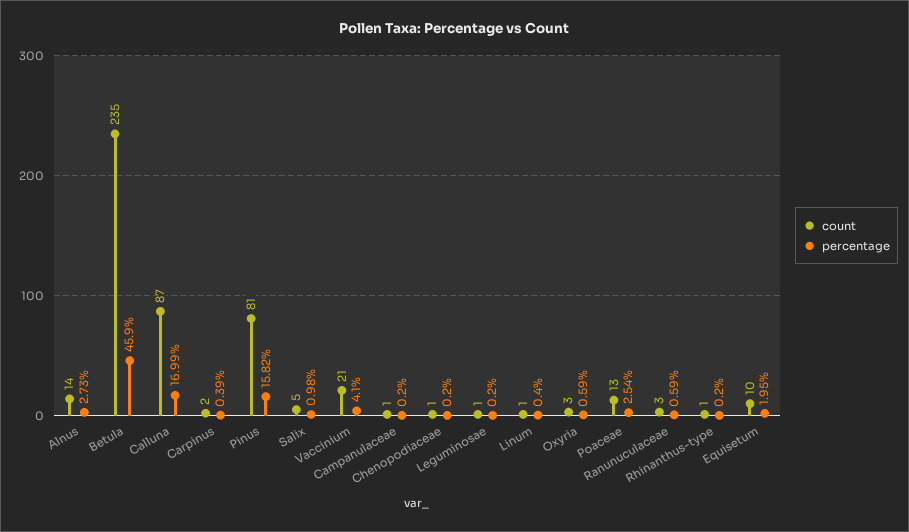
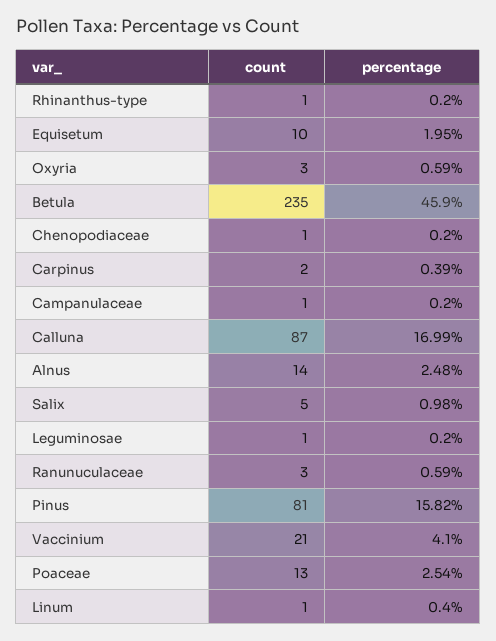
  {
    "count": {
      "Alnus": 14,
      "Betula": 235,
      "Calluna": 87,
      "Carpinus": 2,
      "Pinus": 81,
      "Salix": 5,
      "Vaccinium": 21,
      "Campanulaceae": 1,
      "Chenopodiaceae": 1,
      "Leguminosae": 1,
      "Linum": 1,
      "Oxyria": 3,
      "Poaceae": 13,
      "Ranunuculaceae": 3,
      "Rhinanthus-type": 1,
      "Equisetum": 10
    },
    "percentage": {
-     "Alnus": 2.73,
+     "Alnus": 2.48,
      "Betula": 45.9,
      "Calluna": 16.99,
      "Carpinus": 0.39,
      "Pinus": 15.82,
      "Salix": 0.98,
      "Vaccinium": 4.1,
      "Campanulaceae": 0.2,
      "Chenopodiaceae": 0.2,
      "Leguminosae": 0.2,
      "Linum": 0.4,
      "Oxyria": 0.59,
      "Poaceae": 2.54,
      "Ranunuculaceae": 0.59,
      "Rhinanthus-type": 0.2,
      "Equisetum": 1.95
    }
  }

